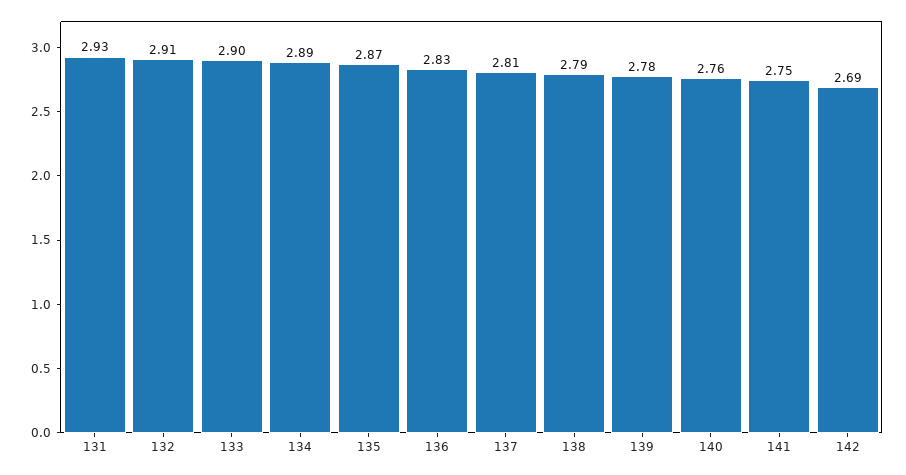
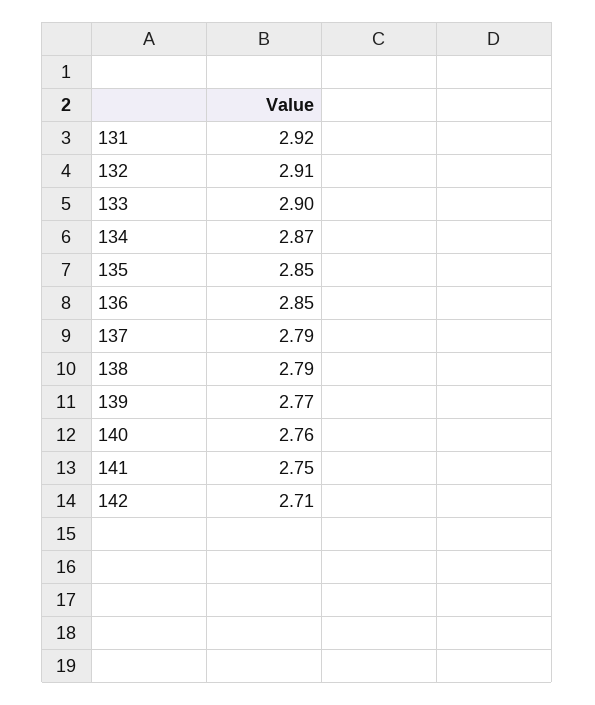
  {
-   "131": 2.93,
+   "131": 2.92,
    "132": 2.91,
    "133": 2.9,
-   "134": 2.89,
+   "134": 2.87,
-   "135": 2.87,
+   "135": 2.85,
-   "136": 2.83,
+   "136": 2.85,
-   "137": 2.81,
+   "137": 2.79,
    "138": 2.79,
-   "139": 2.78,
+   "139": 2.77,
    "140": 2.76,
    "141": 2.75,
-   "142": 2.69
+   "142": 2.71
  }

